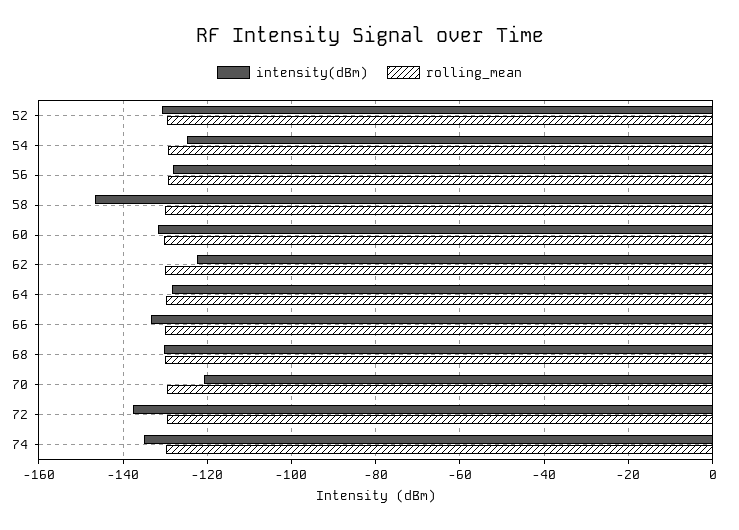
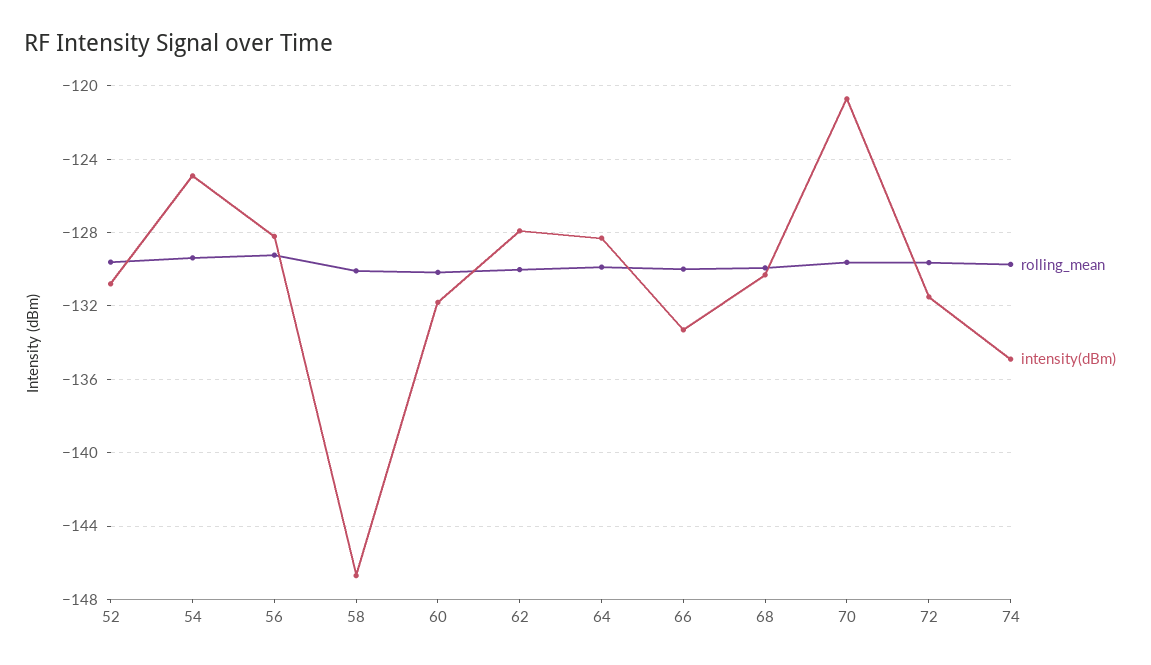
  {
    "intensity(dBm)": {
      "52": -131,
      "54": -125,
      "56": -128,
      "58": -146.5,
      "60": -132,
-     "62": -122,
+     "62": -128,
      "64": -128.5,
      "66": -133.5,
      "68": -130.5,
      "70": -120.5,
-     "72": -138,
+     "72": -131.5,
      "74": -135
    },
    "rolling_mean": {
      "52": -129.5,
      "54": -129.5,
      "56": -129,
      "58": -130,
      "60": -130,
      "62": -130,
      "64": -130,
      "66": -130,
      "68": -130,
      "70": -129.5,
      "72": -129.5,
      "74": -129.5
    }
  }

